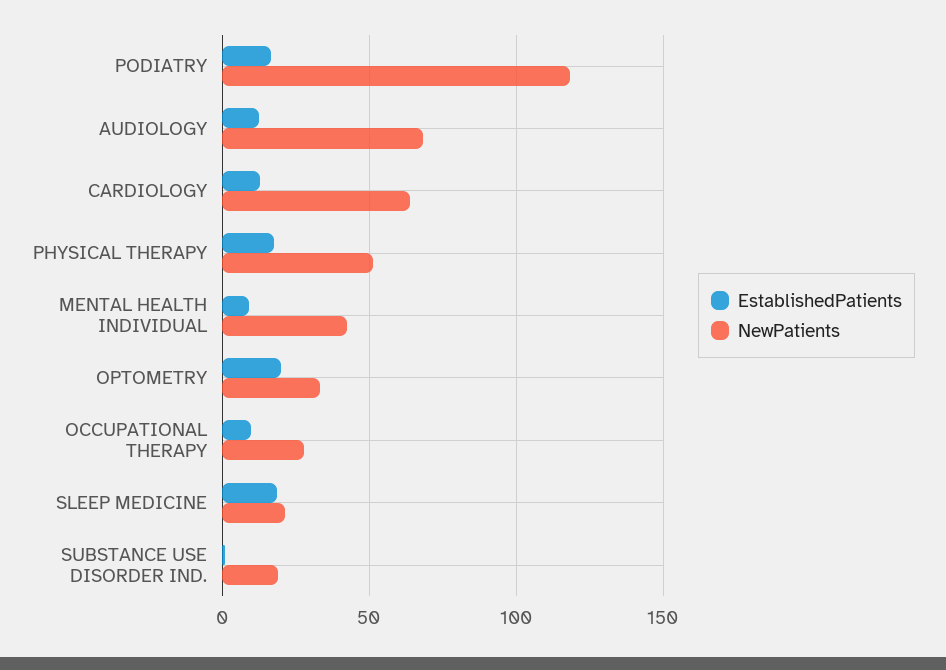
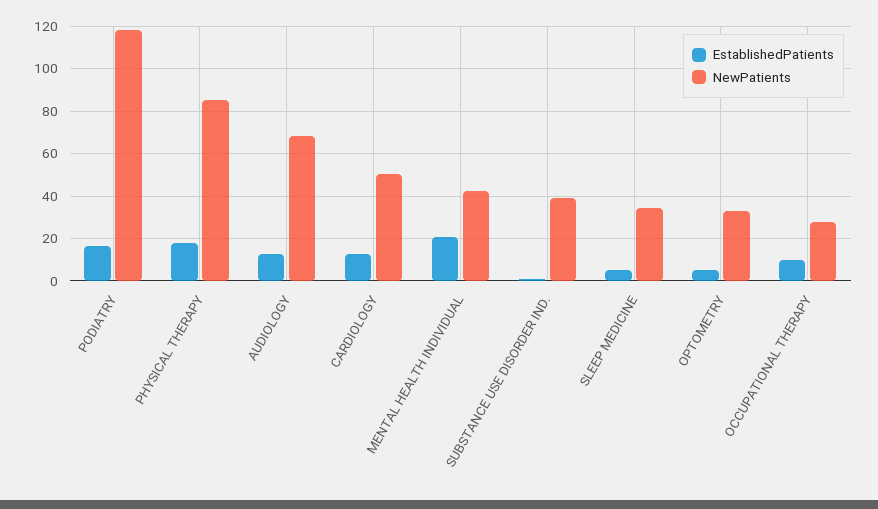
  {
    "EstablishedPatients": {
      "PODIATRY": 15,
      "AUDIOLOGY": 15,
      "CARDIOLOGY": 15,
      "PHYSICAL THERAPY": 20,
-     "MENTAL HEALTH INDIVIDUAL": 10,
+     "MENTAL HEALTH INDIVIDUAL": 20,
-     "OPTOMETRY": 20,
+     "OPTOMETRY": 5,
      "OCCUPATIONAL THERAPY": 10,
-     "SLEEP MEDICINE": 20,
+     "SLEEP MEDICINE": 5,
      "SUBSTANCE USE DISORDER IND.": 0
    },
    "NewPatients": {
      "PODIATRY": 120,
      "AUDIOLOGY": 70,
-     "CARDIOLOGY": 65,
+     "CARDIOLOGY": 50,
-     "PHYSICAL THERAPY": 50,
+     "PHYSICAL THERAPY": 85,
      "MENTAL HEALTH INDIVIDUAL": 45,
      "OPTOMETRY": 35,
      "OCCUPATIONAL THERAPY": 30,
-     "SLEEP MEDICINE": 20,
+     "SLEEP MEDICINE": 35,
-     "SUBSTANCE USE DISORDER IND.": 20
+     "SUBSTANCE USE DISORDER IND.": 40
    }
  }

